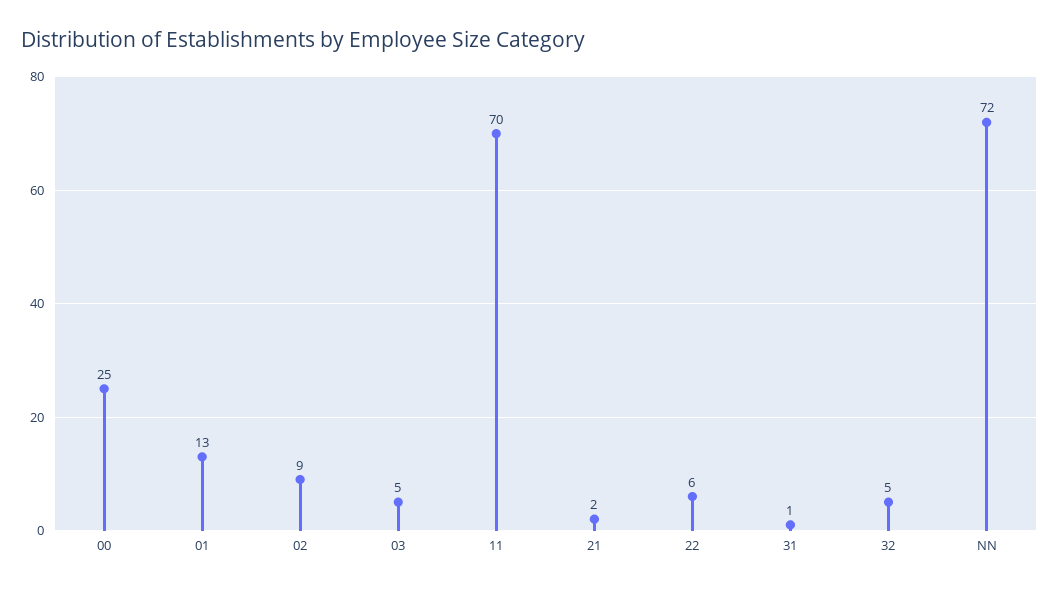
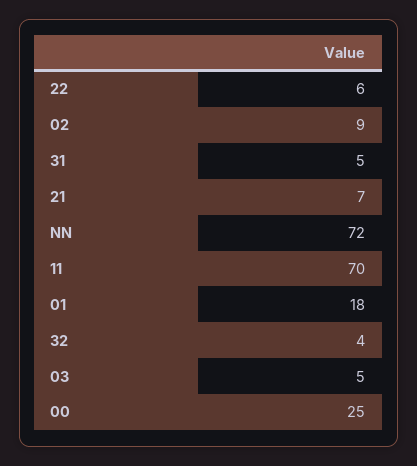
  {
    "00": 25,
-   "01": 13,
+   "01": 18,
    "02": 9,
    "03": 5,
    "11": 70,
-   "21": 2,
+   "21": 7,
    "22": 6,
-   "31": 1,
+   "31": 5,
-   "32": 5,
+   "32": 4,
    "NN": 72
  }

